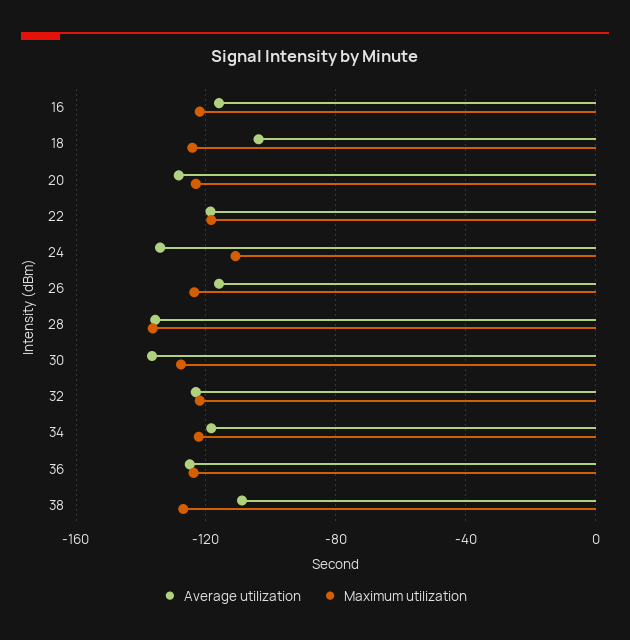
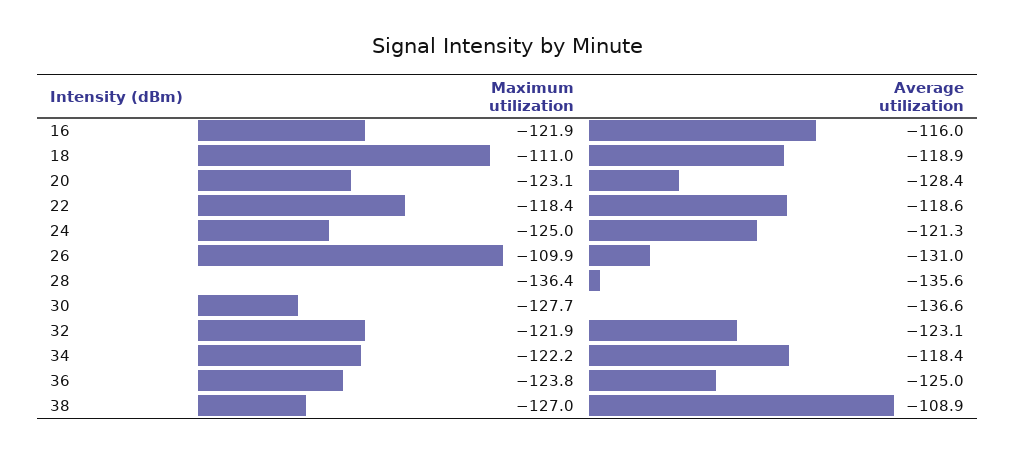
  {
    "Average utilization": {
      "16": -116,
-     "18": -105,
+     "18": -118.9,
      "20": -128.4,
      "22": -118.6,
-     "24": -135,
+     "24": -121.3,
-     "26": -115,
+     "26": -131,
      "28": -135.6,
      "30": -136.6,
      "32": -123.1,
      "34": -118.4,
      "36": -125,
      "38": -108.9
    },
    "Maximum utilization": {
      "16": -121.9,
-     "18": -125,
+     "18": -111,
      "20": -123.1,
      "22": -118.4,
-     "24": -110,
+     "24": -125,
-     "26": -125,
+     "26": -109.9,
      "28": -136.4,
      "30": -127.7,
      "32": -121.9,
      "34": -122.2,
      "36": -123.8,
      "38": -127
    }
  }

